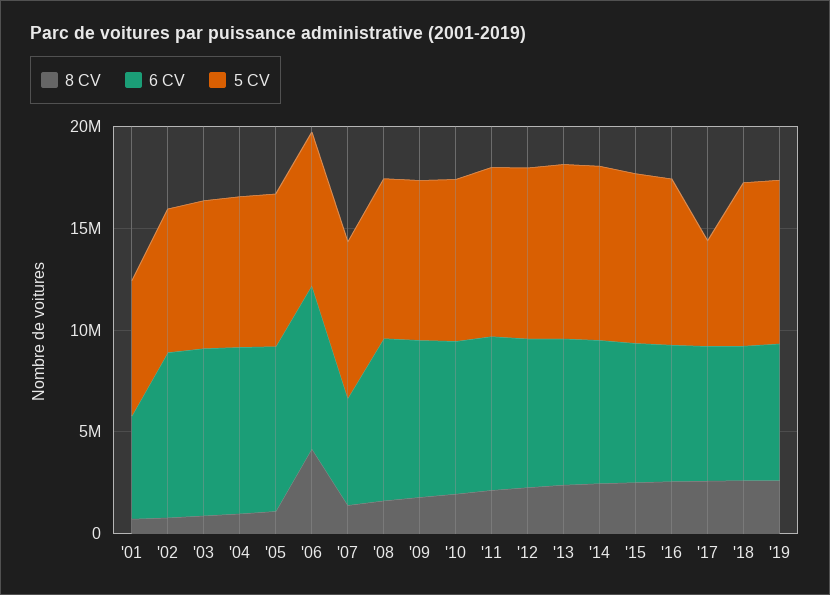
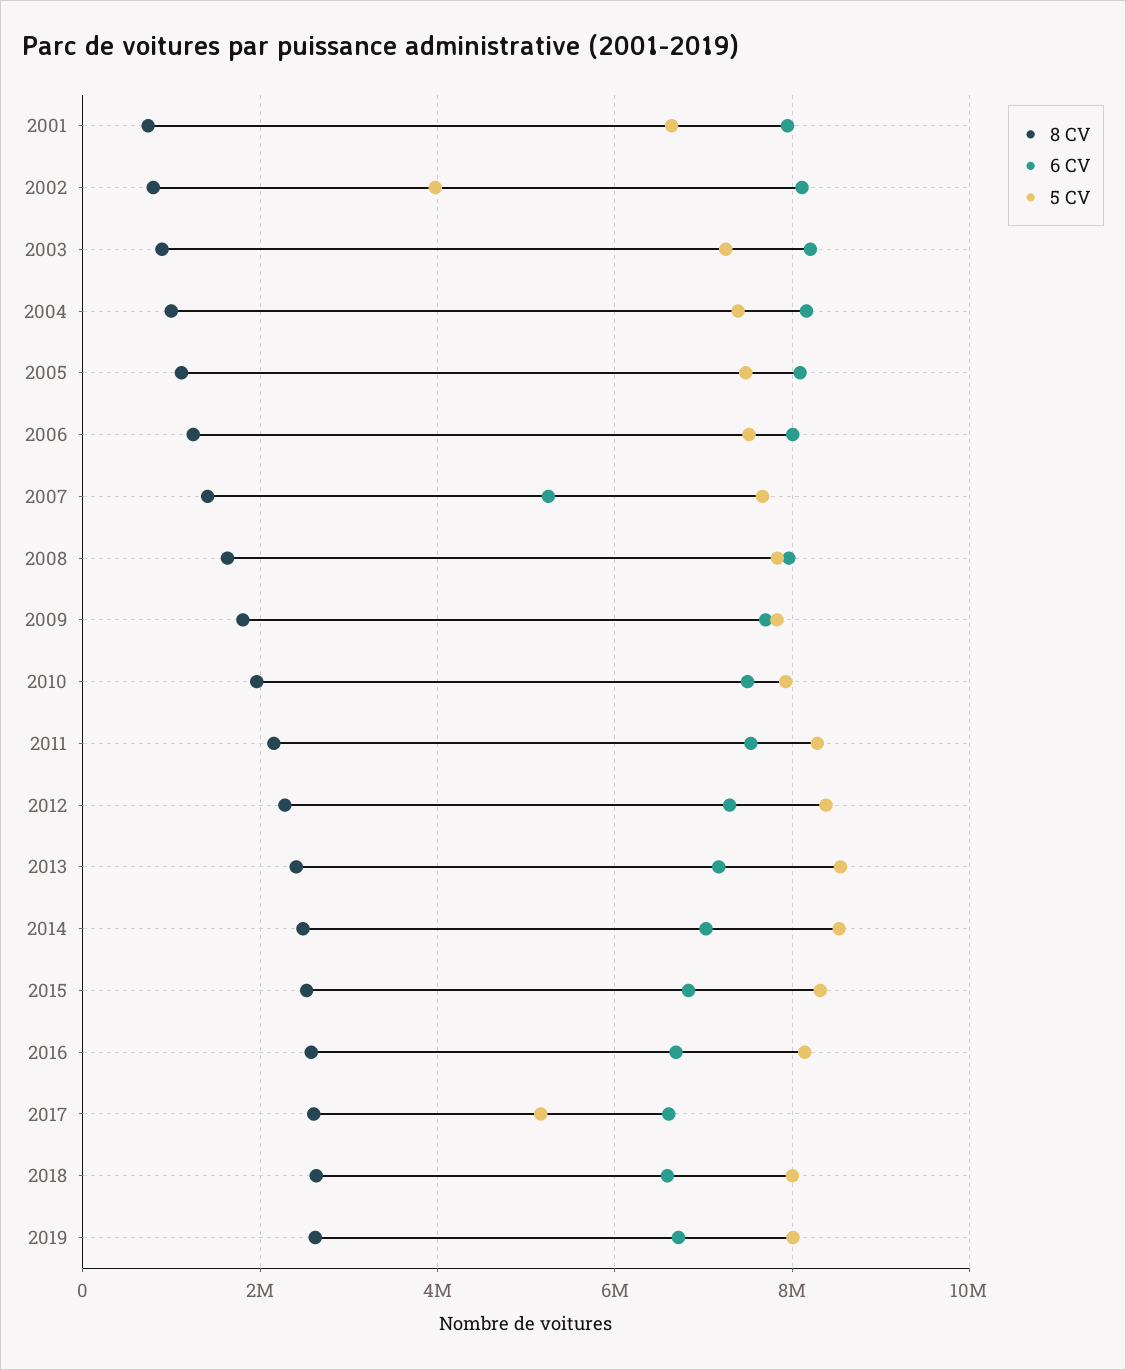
  {
    "8 CV": {
      "'01": 800000,
      "'02": 800000,
      "'03": 800000,
      "'04": 1000000,
      "'05": 1200000,
-     "'06": 4000000,
+     "'06": 1200000,
      "'07": 1400000,
      "'08": 1600000,
      "'09": 1800000,
      "'10": 2000000,
      "'11": 2200000,
      "'12": 2200000,
      "'13": 2400000,
      "'14": 2400000,
      "'15": 2600000,
      "'16": 2600000,
      "'17": 2600000,
      "'18": 2600000,
      "'19": 2600000
    },
    "6 CV": {
-     "'01": 5000000,
+     "'01": 8000000,
      "'02": 8200000,
      "'03": 8200000,
      "'04": 8200000,
      "'05": 8000000,
      "'06": 8000000,
      "'07": 5200000,
      "'08": 8000000,
      "'09": 7800000,
      "'10": 7400000,
      "'11": 7600000,
      "'12": 7200000,
      "'13": 7200000,
      "'14": 7000000,
      "'15": 6800000,
      "'16": 6600000,
      "'17": 6600000,
      "'18": 6600000,
      "'19": 6800000
    },
    "5 CV": {
      "'01": 6600000,
-     "'02": 7000000,
+     "'02": 4000000,
      "'03": 7200000,
      "'04": 7400000,
      "'05": 7400000,
      "'06": 7600000,
      "'07": 7600000,
      "'08": 7800000,
      "'09": 7800000,
      "'10": 8000000,
      "'11": 8200000,
      "'12": 8400000,
      "'13": 8600000,
      "'14": 8600000,
      "'15": 8400000,
      "'16": 8200000,
      "'17": 5200000,
      "'18": 8000000,
      "'19": 8000000
    }
  }

